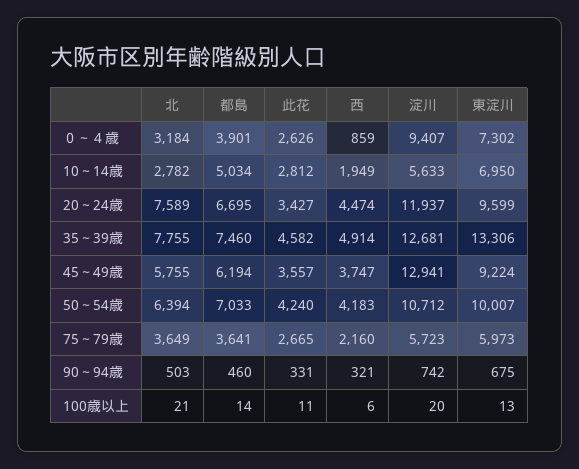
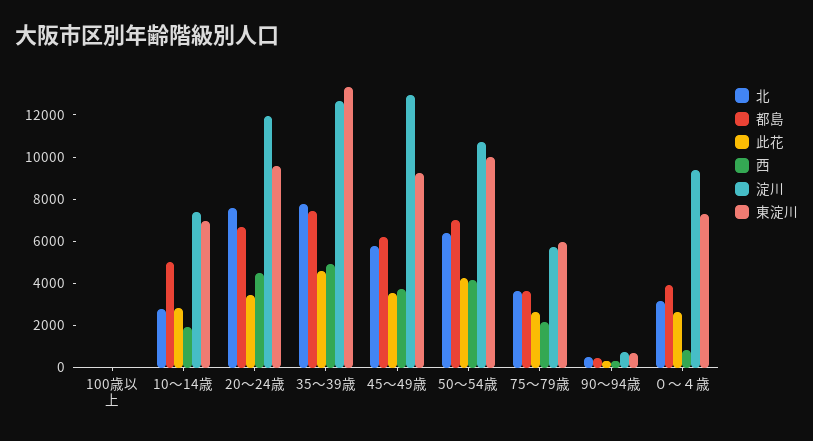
  {
    "北": {
      "０～４歳": 3184,
      "10～14歳": 2782,
      "20～24歳": 7589,
      "35～39歳": 7755,
      "45～49歳": 5755,
      "50～54歳": 6394,
      "75～79歳": 3649,
      "90～94歳": 503,
      "100歳以上": 21
    },
    "都島": {
      "０～４歳": 3901,
      "10～14歳": 5034,
      "20～24歳": 6695,
      "35～39歳": 7460,
      "45～49歳": 6194,
      "50～54歳": 7033,
      "75～79歳": 3641,
      "90～94歳": 460,
      "100歳以上": 14
    },
    "此花": {
      "０～４歳": 2626,
      "10～14歳": 2812,
      "20～24歳": 3427,
      "35～39歳": 4582,
      "45～49歳": 3557,
      "50～54歳": 4240,
      "75～79歳": 2665,
      "90～94歳": 331,
      "100歳以上": 11
    },
    "西": {
      "０～４歳": 859,
      "10～14歳": 1949,
      "20～24歳": 4474,
      "35～39歳": 4914,
      "45～49歳": 3747,
      "50～54歳": 4183,
      "75～79歳": 2160,
      "90～94歳": 321,
      "100歳以上": 6
    },
    "淀川": {
      "０～４歳": 9407,
-     "10～14歳": 5633,
+     "10～14歳": 7500,
      "20～24歳": 11937,
      "35～39歳": 12681,
      "45～49歳": 12941,
      "50～54歳": 10712,
      "75～79歳": 5723,
      "90～94歳": 742,
      "100歳以上": 20
    },
    "東淀川": {
      "０～４歳": 7302,
      "10～14歳": 6950,
      "20～24歳": 9599,
      "35～39歳": 13306,
      "45～49歳": 9224,
      "50～54歳": 10007,
      "75～79歳": 5973,
      "90～94歳": 675,
      "100歳以上": 13
    }
  }

